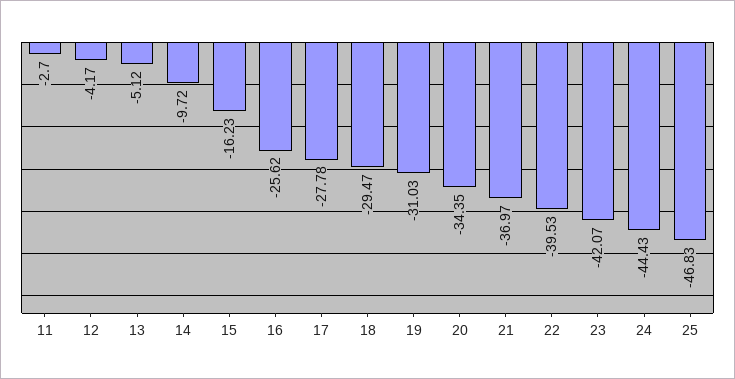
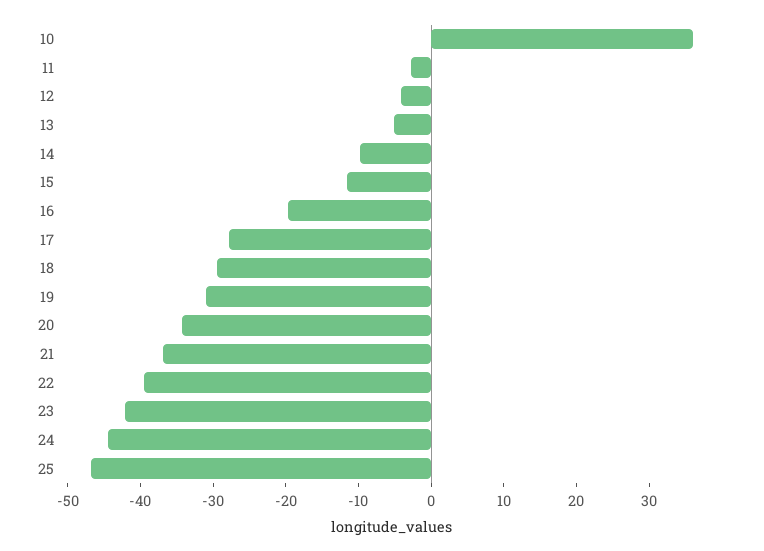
  {
    "11": -2.7,
    "12": -4.17,
    "13": -5.12,
    "14": -9.72,
-   "15": -16.23,
+   "15": -12,
-   "16": -25.62,
+   "16": -20,
    "17": -27.78,
    "18": -29.47,
    "19": -31.03,
    "20": -34.35,
    "21": -36.97,
    "22": -39.53,
    "23": -42.07,
    "24": -44.43,
-   "25": -46.83
+   "25": -46.83,
+   "10": 36
  }

